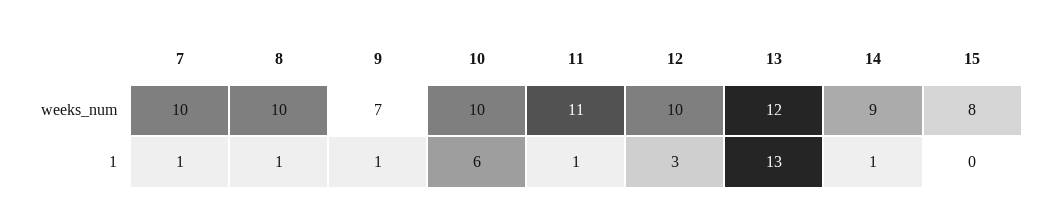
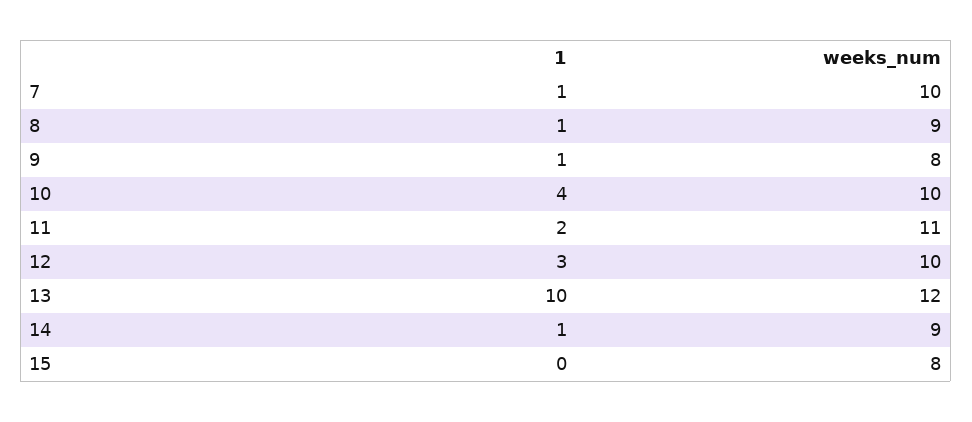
  {
    "7": {
      "weeks_num": 10,
      "1": 1
    },
    "8": {
-     "weeks_num": 10,
+     "weeks_num": 9,
      "1": 1
    },
    "9": {
-     "weeks_num": 7,
+     "weeks_num": 8,
      "1": 1
    },
    "10": {
      "weeks_num": 10,
-     "1": 6
+     "1": 4
    },
    "11": {
      "weeks_num": 11,
-     "1": 1
+     "1": 2
    },
    "12": {
      "weeks_num": 10,
      "1": 3
    },
    "13": {
      "weeks_num": 12,
-     "1": 13
+     "1": 10
    },
    "14": {
      "weeks_num": 9,
      "1": 1
    },
    "15": {
      "weeks_num": 8,
      "1": 0
    }
  }

